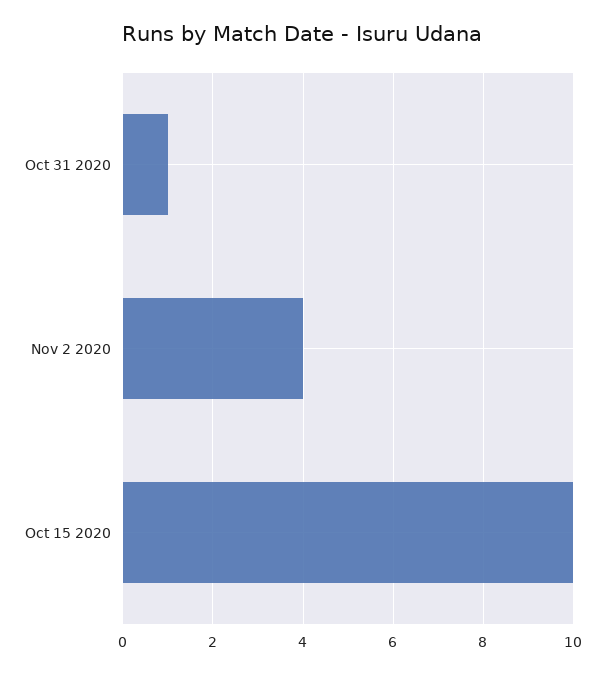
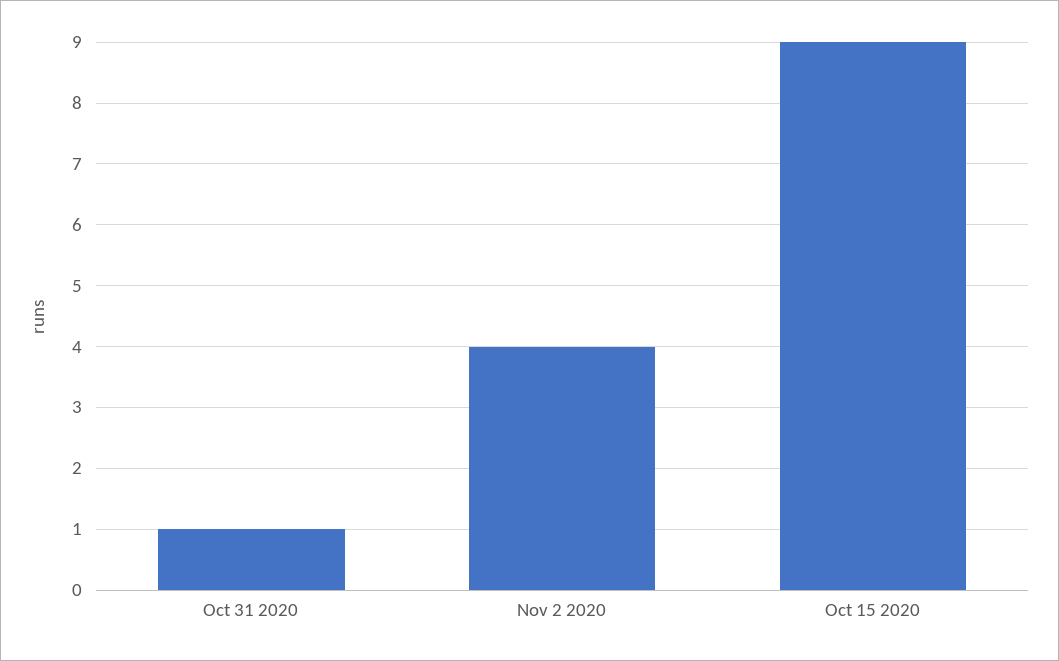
  {
    "Oct 31 2020": 1,
    "Nov 2 2020": 4,
-   "Oct 15 2020": 10
+   "Oct 15 2020": 9
  }

